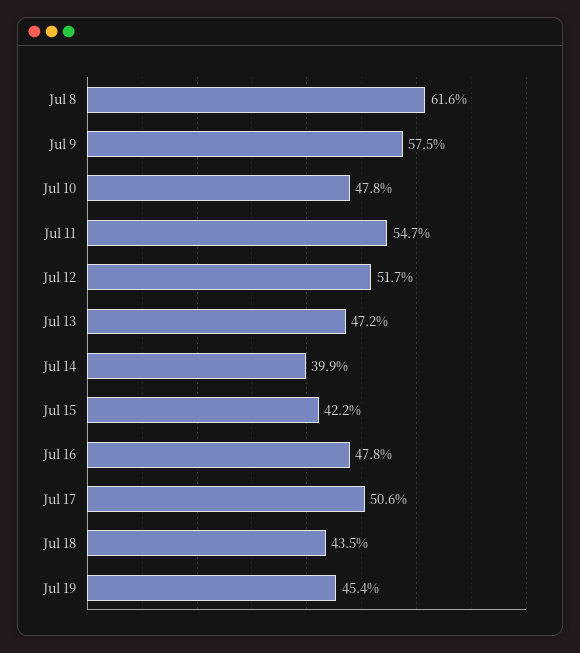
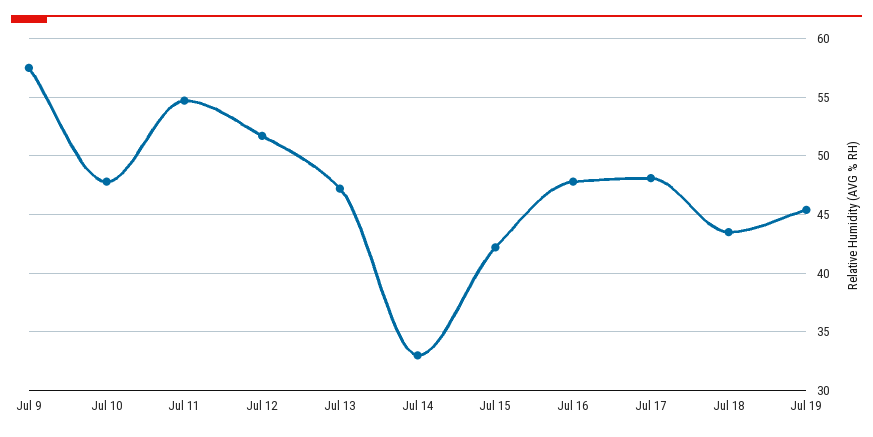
  {
-   "Jul 8": 61.6,
    "Jul 9": 57.5,
    "Jul 10": 47.8,
    "Jul 11": 54.7,
    "Jul 12": 51.7,
    "Jul 13": 47.2,
-   "Jul 14": 39.9,
+   "Jul 14": 33,
    "Jul 15": 42.2,
    "Jul 16": 47.8,
-   "Jul 17": 50.6,
+   "Jul 17": 48,
    "Jul 18": 43.5,
    "Jul 19": 45.4
  }

